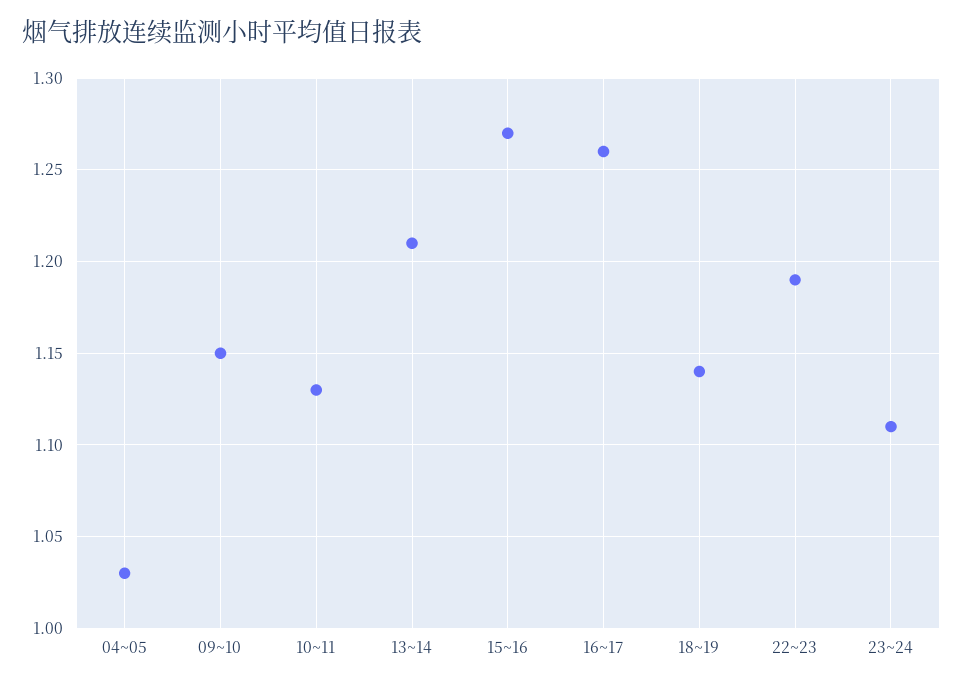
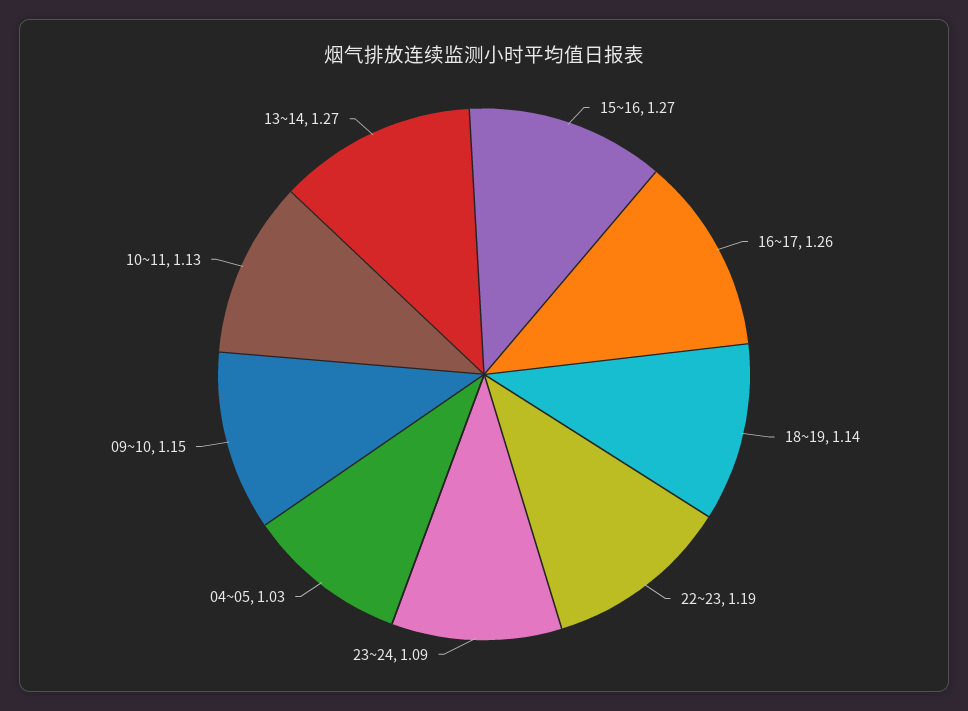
  {
    "04~05": 1.03,
    "09~10": 1.15,
    "10~11": 1.13,
-   "13~14": 1.21,
+   "13~14": 1.27,
    "15~16": 1.27,
    "16~17": 1.26,
    "18~19": 1.14,
    "22~23": 1.19,
-   "23~24": 1.11
+   "23~24": 1.09
  }

